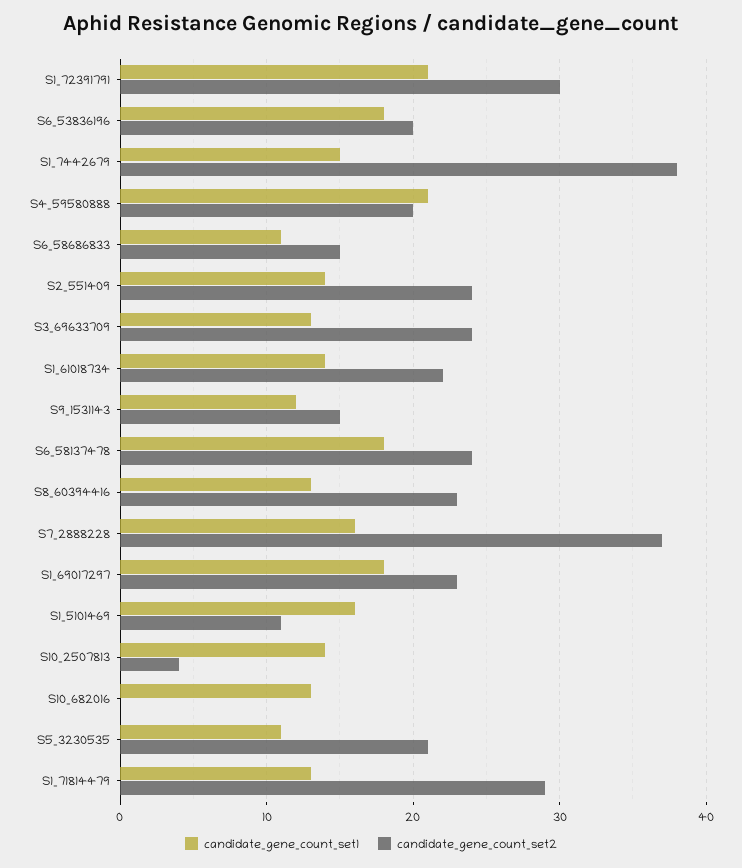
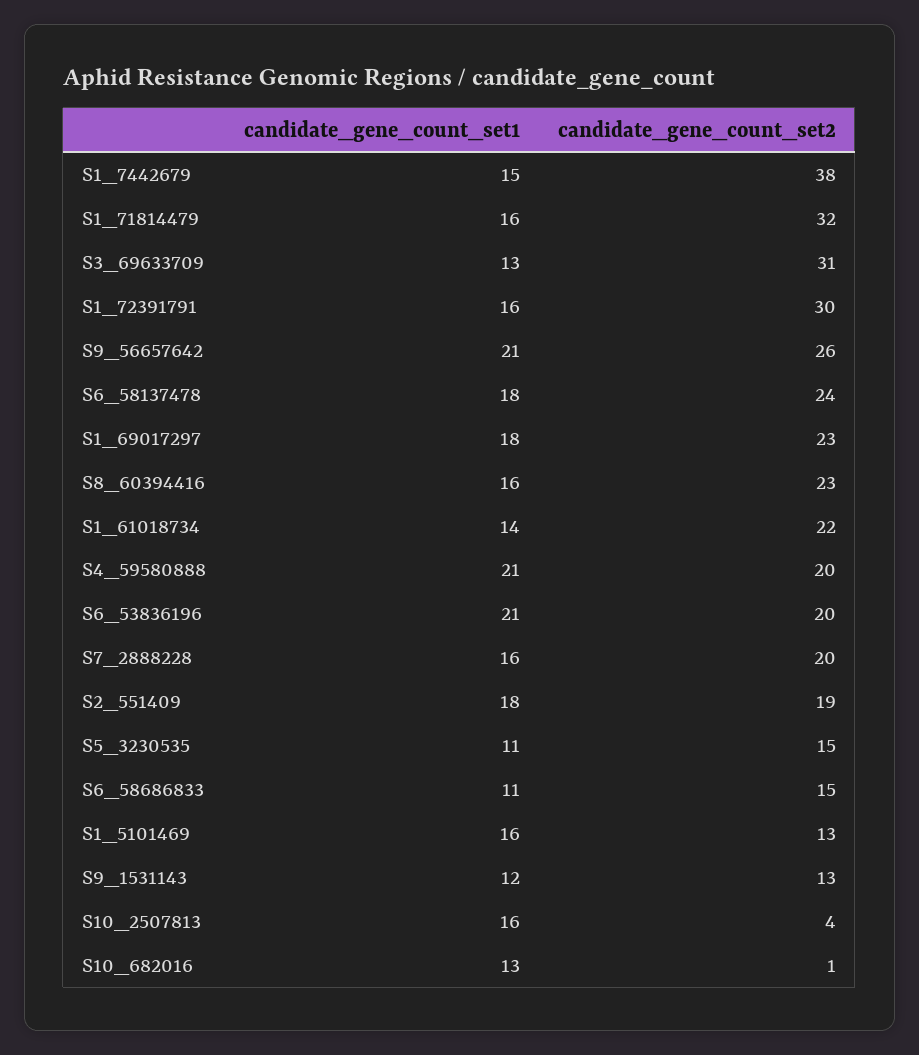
  {
    "candidate_gene_count_set1": {
-     "S1_72391791": 21,
+     "S1_72391791": 16,
-     "S6_53836196": 18,
+     "S6_53836196": 21,
      "S1_7442679": 15,
      "S4_59580888": 21,
      "S6_58686833": 11,
-     "S2_551409": 14,
+     "S2_551409": 18,
      "S3_69633709": 13,
      "S1_61018734": 14,
      "S9_1531143": 12,
      "S6_58137478": 18,
-     "S8_60394416": 13,
+     "S8_60394416": 16,
      "S7_2888228": 16,
      "S1_69017297": 18,
      "S1_5101469": 16,
-     "S10_2507813": 14,
+     "S10_2507813": 16,
      "S10_682016": 13,
      "S5_3230535": 11,
-     "S1_71814479": 13
+     "S1_71814479": 16,
+     "S9_56657642": 21
    },
    "candidate_gene_count_set2": {
      "S1_72391791": 30,
      "S6_53836196": 20,
      "S1_7442679": 38,
      "S4_59580888": 20,
      "S6_58686833": 15,
-     "S2_551409": 24,
+     "S2_551409": 19,
-     "S3_69633709": 24,
+     "S3_69633709": 31,
      "S1_61018734": 22,
-     "S9_1531143": 15,
+     "S9_1531143": 13,
      "S6_58137478": 24,
      "S8_60394416": 23,
-     "S7_2888228": 37,
+     "S7_2888228": 20,
      "S1_69017297": 23,
-     "S1_5101469": 11,
+     "S1_5101469": 13,
      "S10_2507813": 4,
-     "S10_682016": 0,
+     "S10_682016": 1,
-     "S5_3230535": 21,
+     "S5_3230535": 15,
-     "S1_71814479": 29
+     "S1_71814479": 32,
+     "S9_56657642": 26
    }
  }

